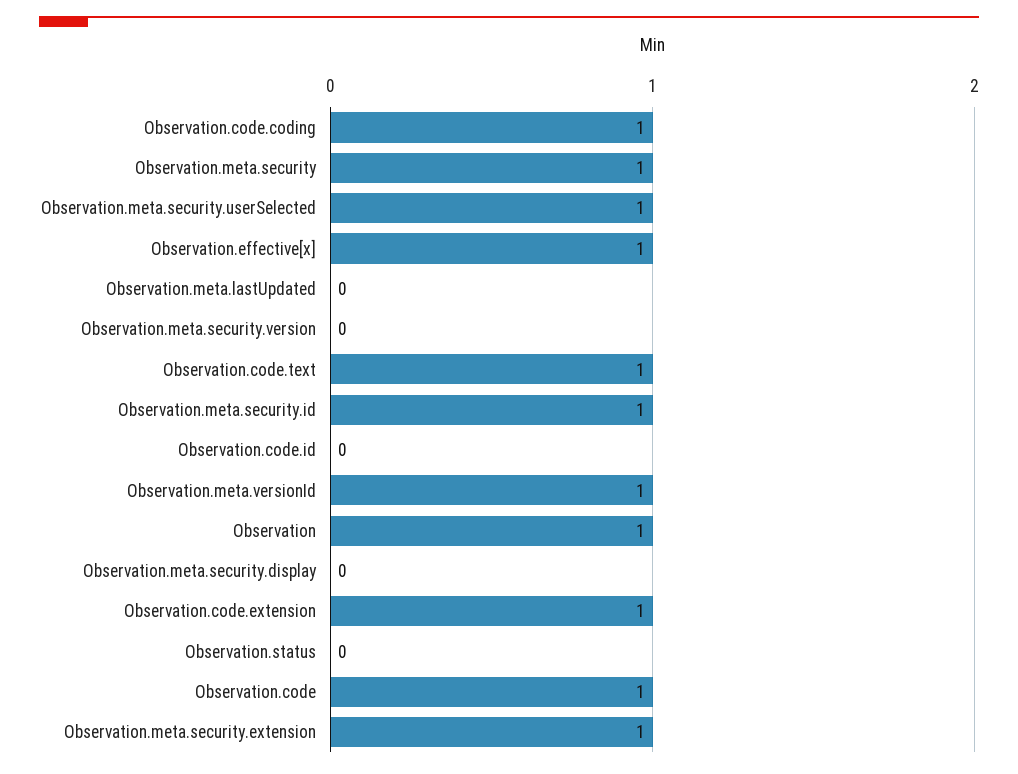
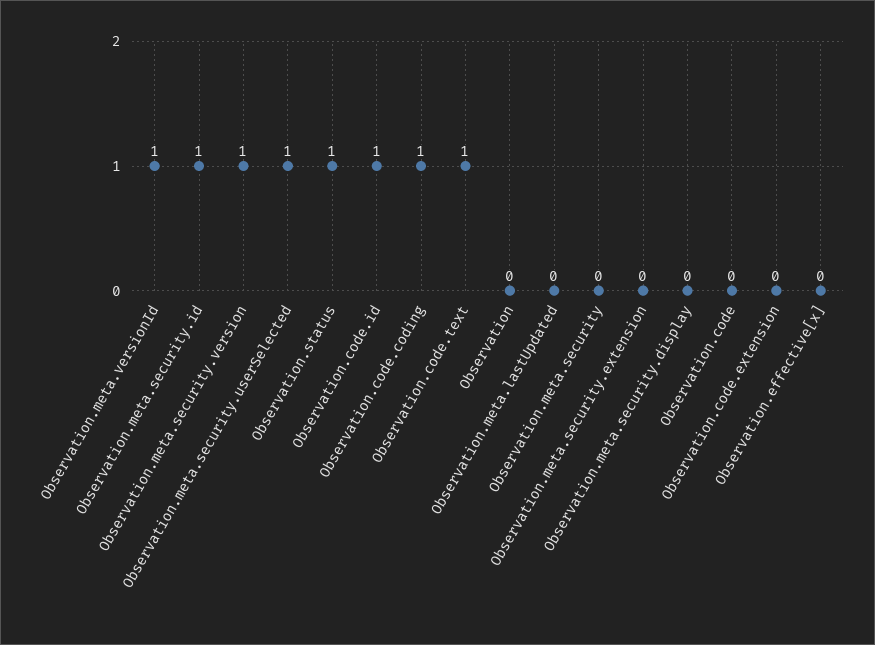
  {
    "Observation.code.coding": 1,
-   "Observation.meta.security": 1,
+   "Observation.meta.security": 0,
    "Observation.meta.security.userSelected": 1,
-   "Observation.effective[x]": 1,
+   "Observation.effective[x]": 0,
    "Observation.meta.lastUpdated": 0,
-   "Observation.meta.security.version": 0,
+   "Observation.meta.security.version": 1,
    "Observation.code.text": 1,
    "Observation.meta.security.id": 1,
-   "Observation.code.id": 0,
+   "Observation.code.id": 1,
    "Observation.meta.versionId": 1,
-   "Observation": 1,
+   "Observation": 0,
    "Observation.meta.security.display": 0,
-   "Observation.code.extension": 1,
+   "Observation.code.extension": 0,
-   "Observation.status": 0,
+   "Observation.status": 1,
-   "Observation.code": 1,
+   "Observation.code": 0,
-   "Observation.meta.security.extension": 1
+   "Observation.meta.security.extension": 0
  }

